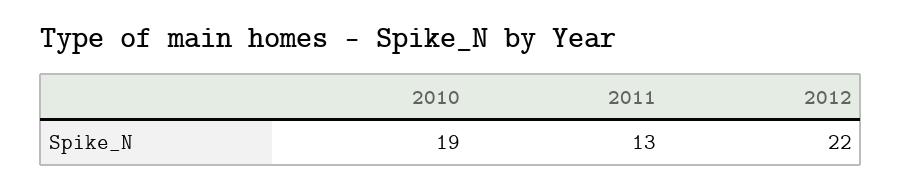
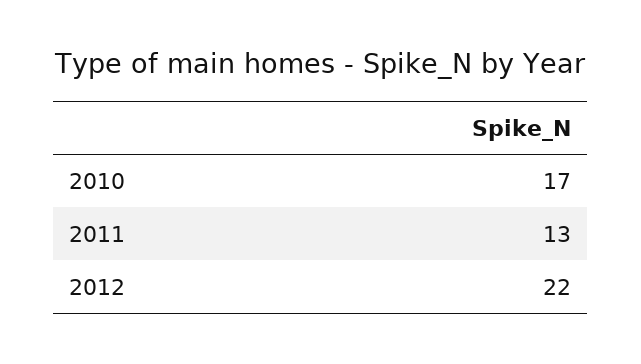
  {
-   "2010": 19,
+   "2010": 17,
    "2011": 13,
    "2012": 22
  }

